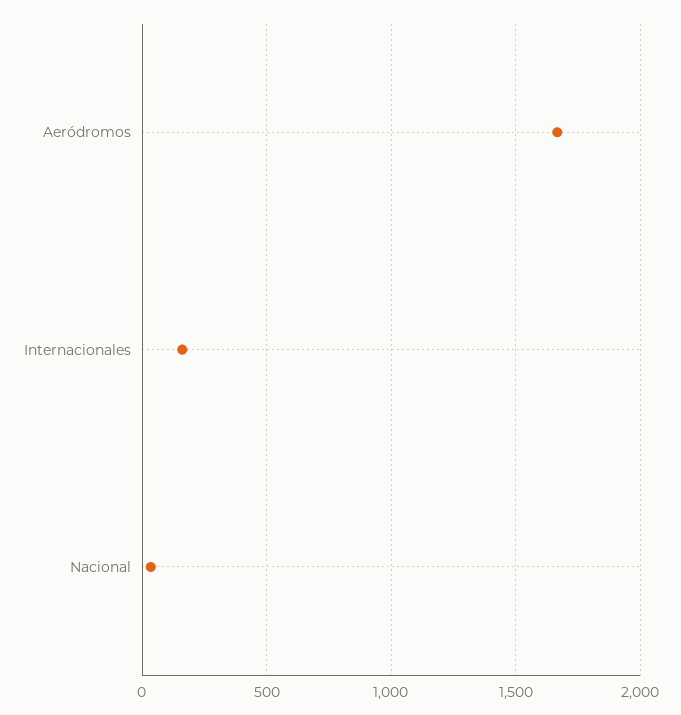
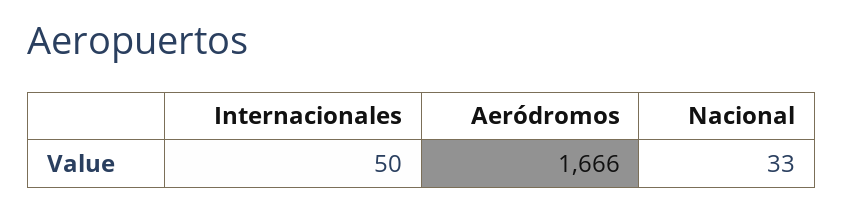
  {
    "Aeródromos": 1666,
-   "Internacionales": 150,
+   "Internacionales": 50,
    "Nacional": 33
  }

